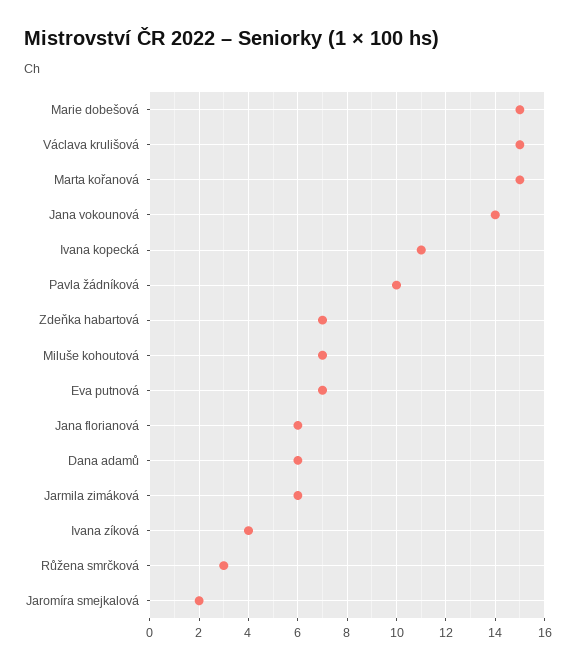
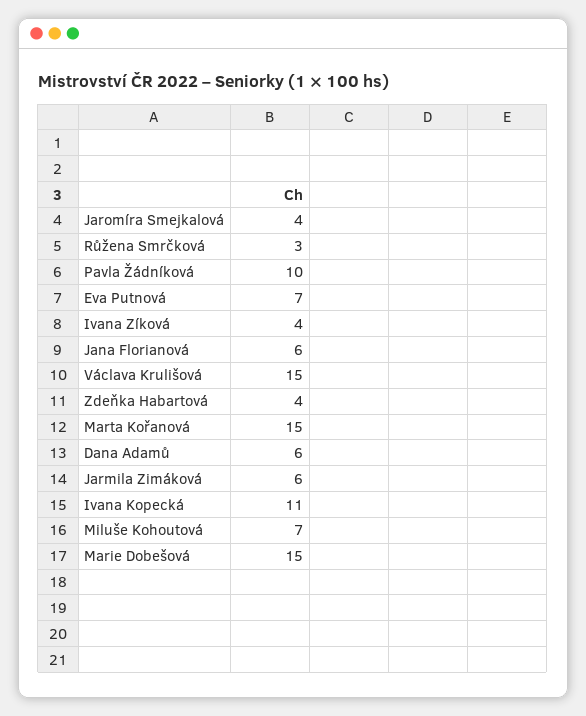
  {
    "Marie dobešová": 15,
    "Václava krulišová": 15,
    "Marta kořanová": 15,
-   "Jana vokounová": 14,
    "Ivana kopecká": 11,
    "Pavla žádníková": 10,
-   "Zdeňka habartová": 7,
+   "Zdeňka habartová": 4,
    "Miluše kohoutová": 7,
    "Eva putnová": 7,
    "Jana florianová": 6,
    "Dana adamů": 6,
    "Jarmila zimáková": 6,
    "Ivana zíková": 4,
    "Růžena smrčková": 3,
-   "Jaromíra smejkalová": 2
+   "Jaromíra smejkalová": 4
  }

